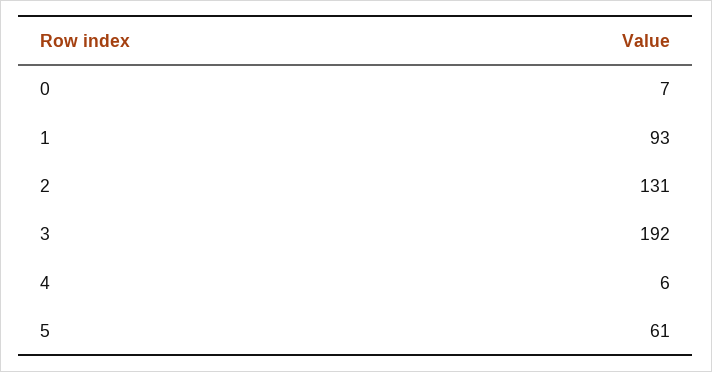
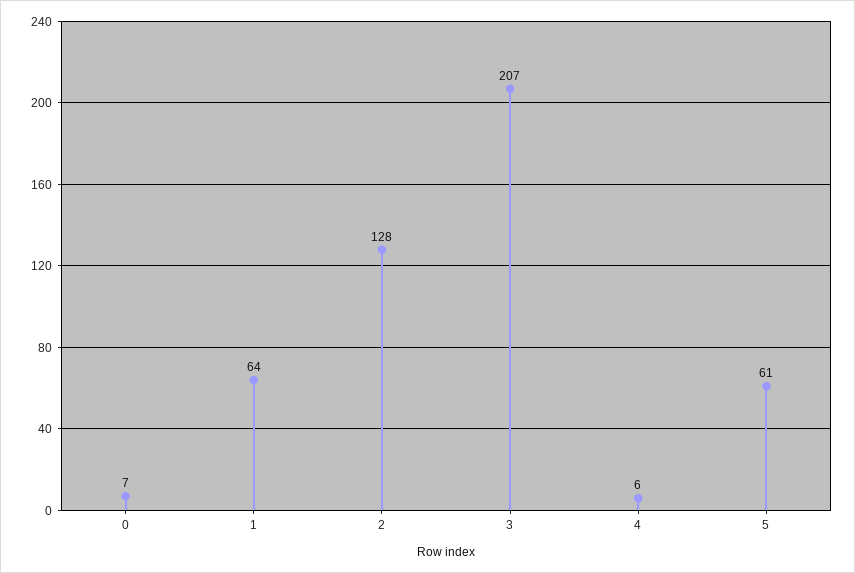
  {
    "0": 7,
-   "1": 93,
+   "1": 64,
-   "2": 131,
+   "2": 128,
-   "3": 192,
+   "3": 207,
    "4": 6,
    "5": 61
  }

